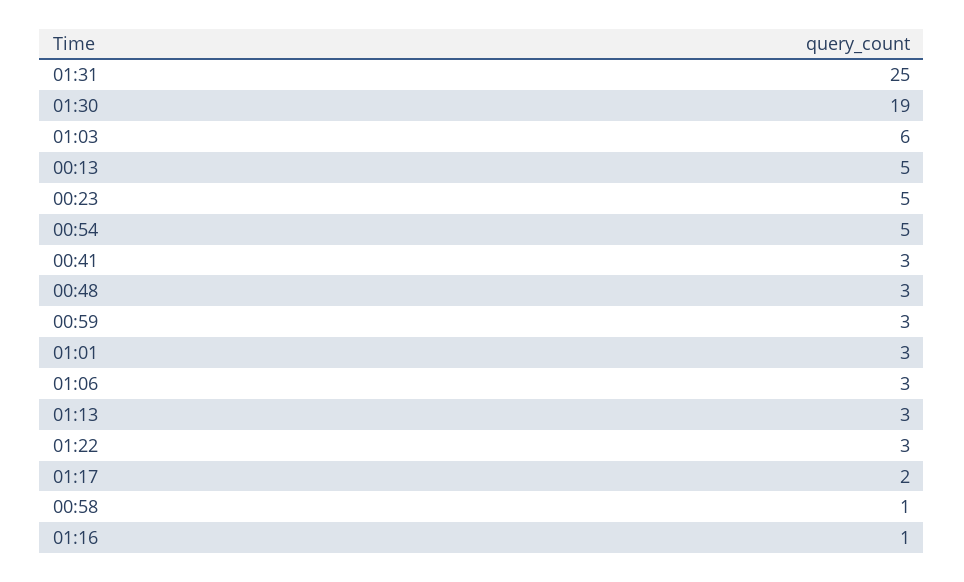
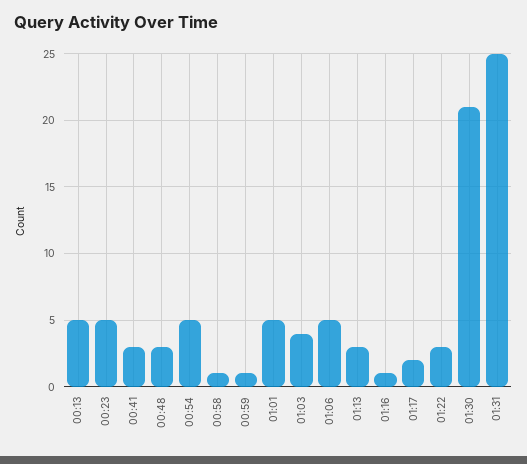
  {
    "01:31": 25,
-   "01:30": 19,
+   "01:30": 21,
-   "01:03": 6,
+   "01:03": 4,
    "00:13": 5,
    "00:23": 5,
    "00:54": 5,
    "00:41": 3,
    "00:48": 3,
-   "00:59": 3,
+   "00:59": 1,
-   "01:01": 3,
+   "01:01": 5,
-   "01:06": 3,
+   "01:06": 5,
    "01:13": 3,
    "01:22": 3,
    "01:17": 2,
    "00:58": 1,
    "01:16": 1
  }

